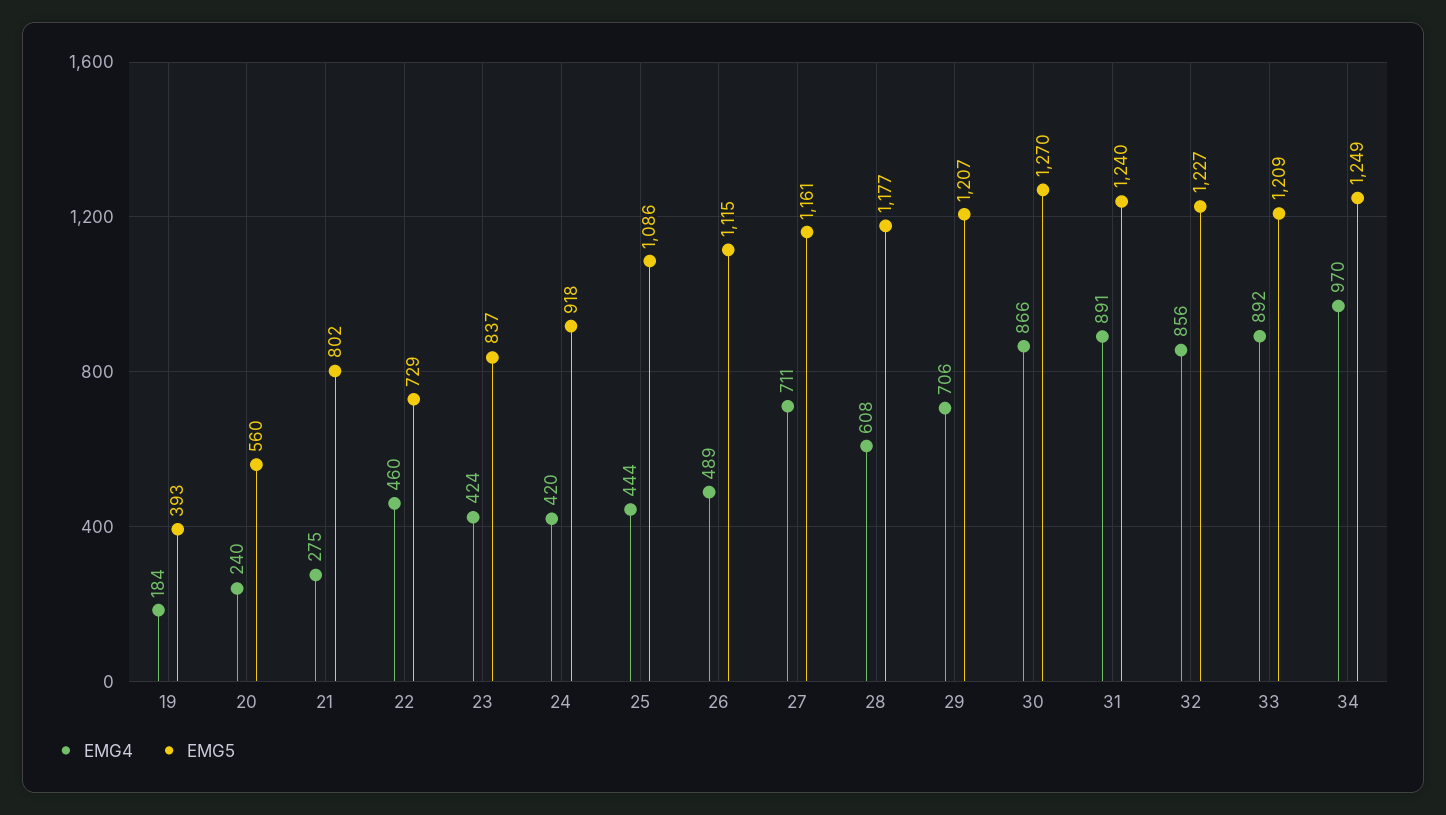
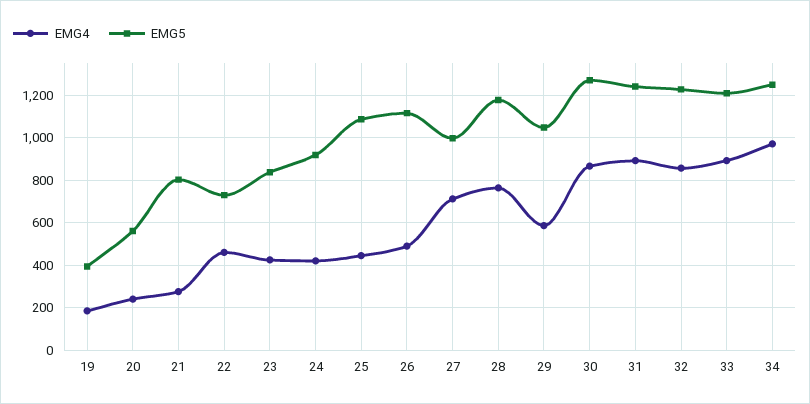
  {
    "EMG4": {
      "19": 184,
      "20": 240,
      "21": 275,
      "22": 460,
      "23": 424,
      "24": 420,
      "25": 444,
      "26": 489,
      "27": 711,
-     "28": 608,
+     "28": 750,
-     "29": 706,
+     "29": 600,
      "30": 866,
      "31": 891,
      "32": 856,
      "33": 892,
      "34": 970
    },
    "EMG5": {
      "19": 393,
      "20": 560,
      "21": 802,
      "22": 729,
      "23": 837,
      "24": 918,
      "25": 1086,
      "26": 1115,
-     "27": 1161,
+     "27": 1000,
      "28": 1177,
-     "29": 1207,
+     "29": 1050,
      "30": 1270,
      "31": 1240,
      "32": 1227,
      "33": 1209,
      "34": 1249
    }
  }

